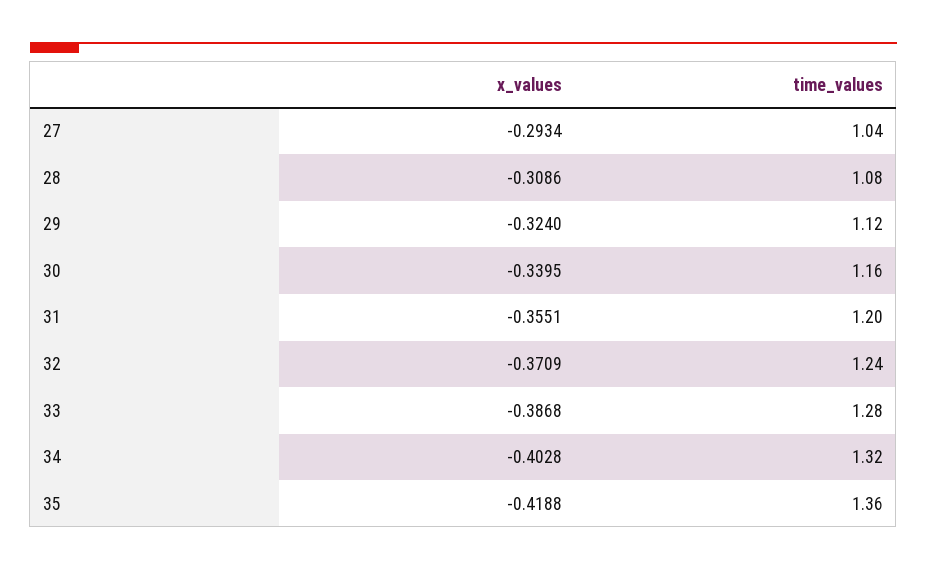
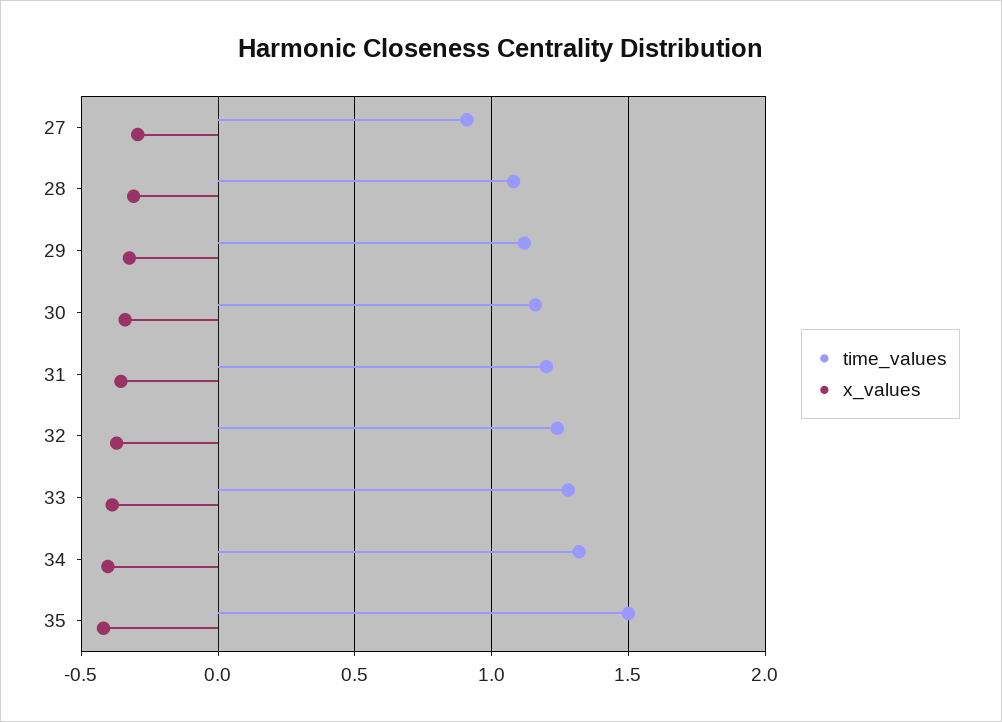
  {
    "x_values": {
      "27": -0.2934,
      "28": -0.3086,
      "29": -0.324,
      "30": -0.3395,
      "31": -0.3551,
      "32": -0.3709,
      "33": -0.3868,
      "34": -0.4028,
      "35": -0.4188
    },
    "time_values": {
-     "27": 1.04,
+     "27": 0.9,
      "28": 1.08,
      "29": 1.12,
      "30": 1.16,
      "31": 1.2,
      "32": 1.24,
      "33": 1.28,
      "34": 1.32,
-     "35": 1.36
+     "35": 1.5
    }
  }

